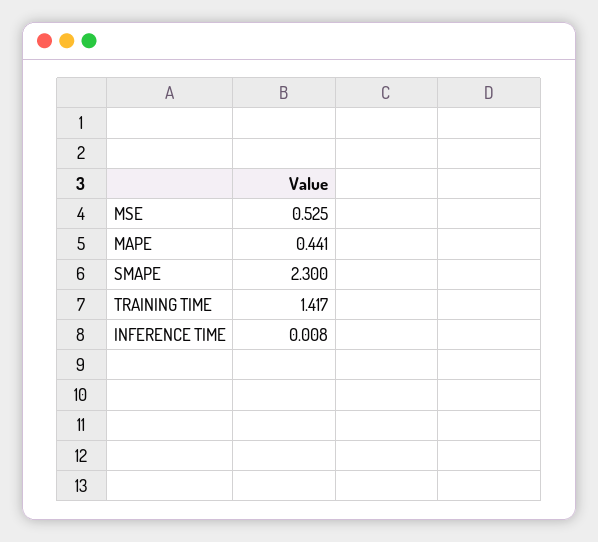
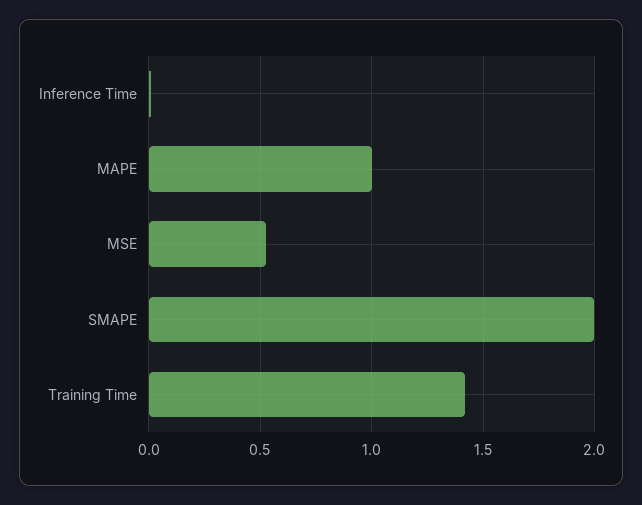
  {
    "MSE": 0.525,
-   "MAPE": 0.441,
+   "MAPE": 1,
-   "SMAPE": 2.3,
+   "SMAPE": 2,
    "TRAINING TIME": 1.417,
    "INFERENCE TIME": 0.008
  }

